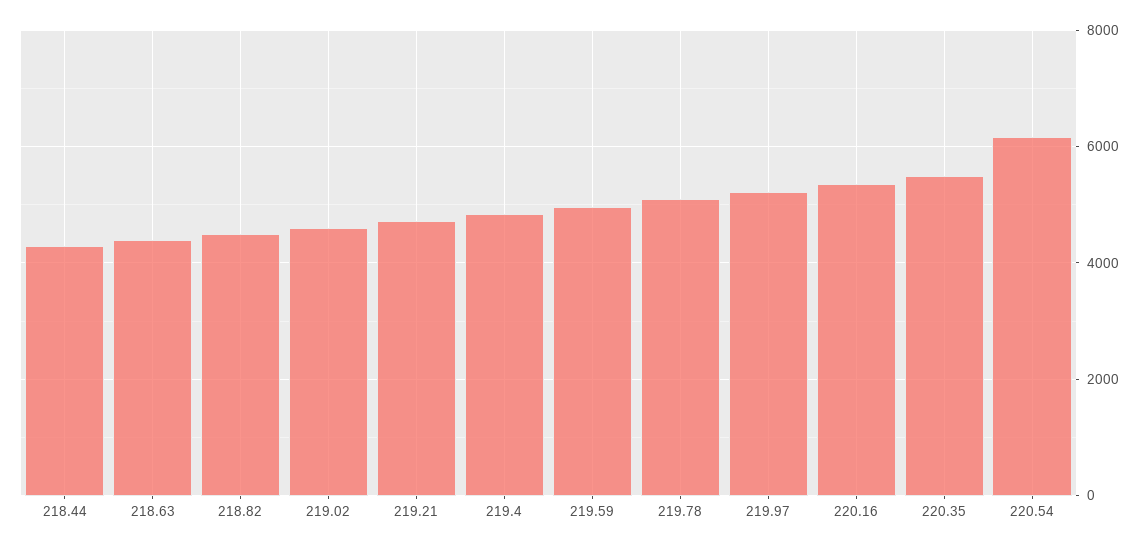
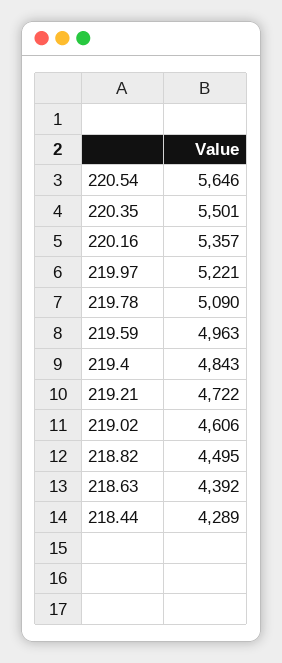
  {
    "218.44": 4289,
    "218.63": 4392,
    "218.82": 4495,
    "219.02": 4606,
    "219.21": 4722,
    "219.4": 4843,
    "219.59": 4963,
    "219.78": 5090,
    "219.97": 5221,
    "220.16": 5357,
    "220.35": 5501,
-   "220.54": 6200
+   "220.54": 5646
  }

